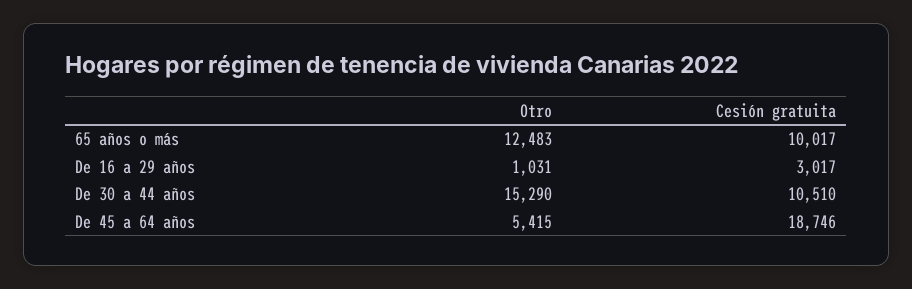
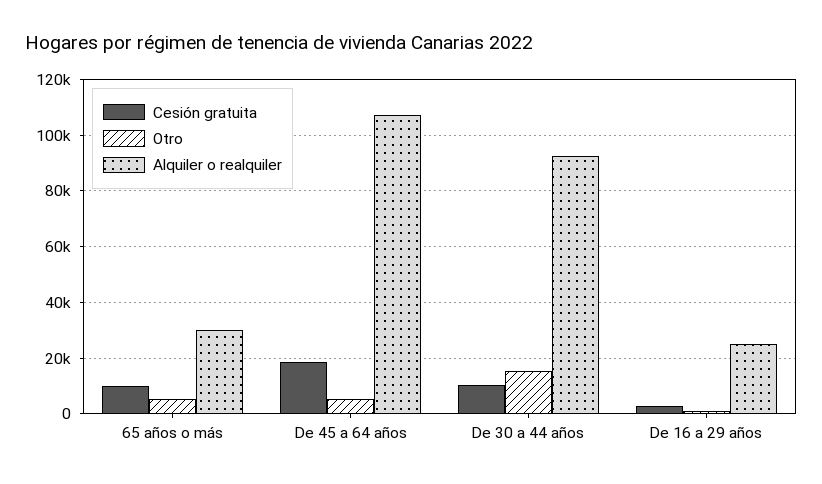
  {
    "Otro": {
-     "65 años o más": 12483,
+     "65 años o más": 5000,
      "De 16 a 29 años": 1031,
      "De 30 a 44 años": 15290,
      "De 45 a 64 años": 5415
    },
    "Cesión gratuita": {
      "65 años o más": 10017,
      "De 16 a 29 años": 3017,
      "De 30 a 44 años": 10510,
      "De 45 a 64 años": 18746
-   }
+   },
+   "Alquiler o realquiler": {
+     "65 años o más": 30000,
+     "De 45 a 64 años": 107500,
+     "De 30 a 44 años": 92500,
+     "De 16 a 29 años": 25000
+   }
  }

